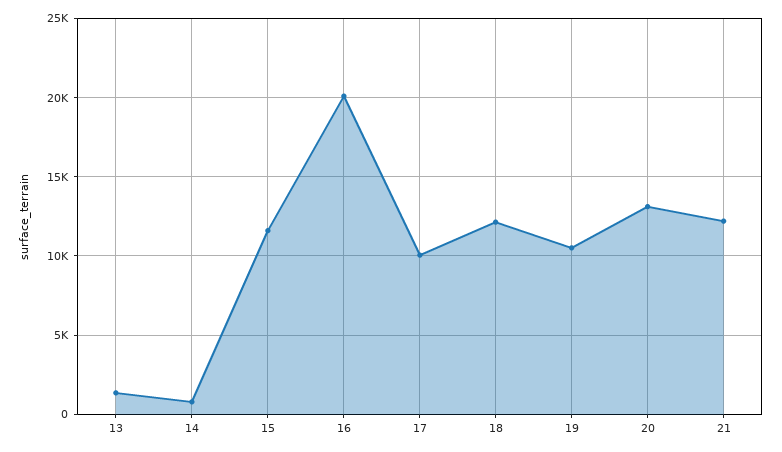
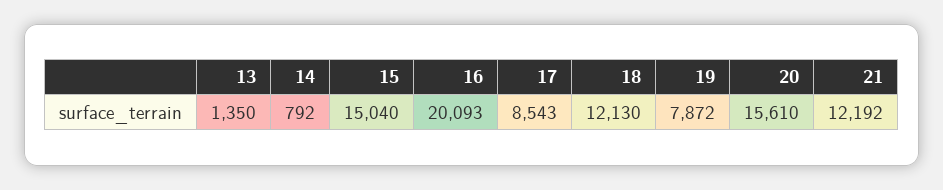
  {
    "13": 1350,
    "14": 792,
-   "15": 11500,
+   "15": 15040,
    "16": 20093,
-   "17": 10000,
+   "17": 8543,
    "18": 12130,
-   "19": 10500,
+   "19": 7872,
-   "20": 13000,
+   "20": 15610,
    "21": 12192
  }

